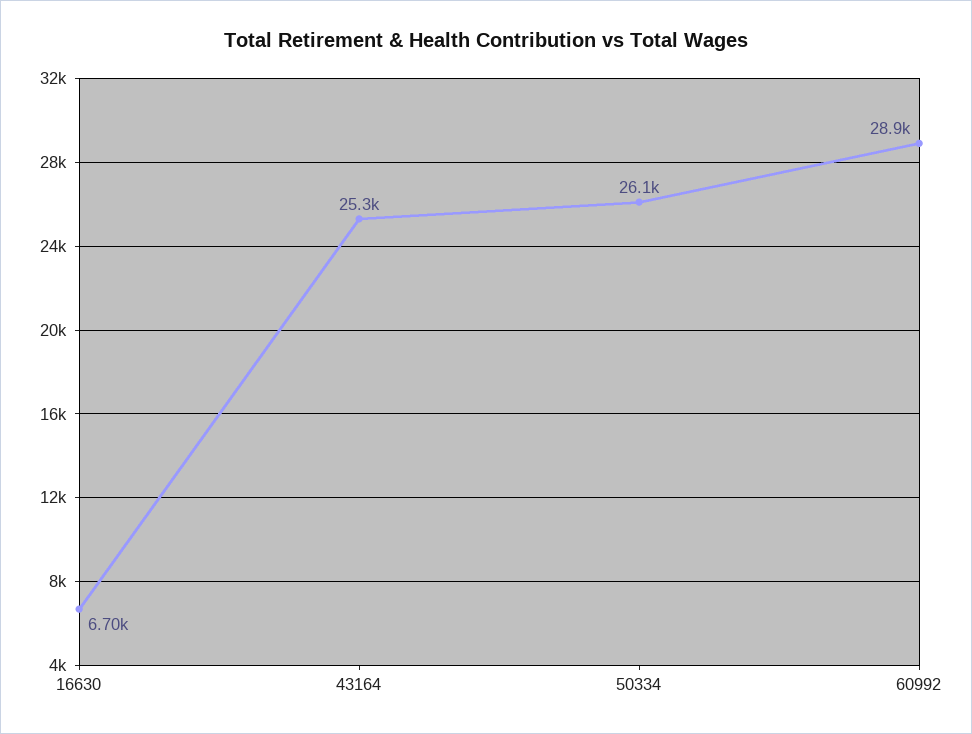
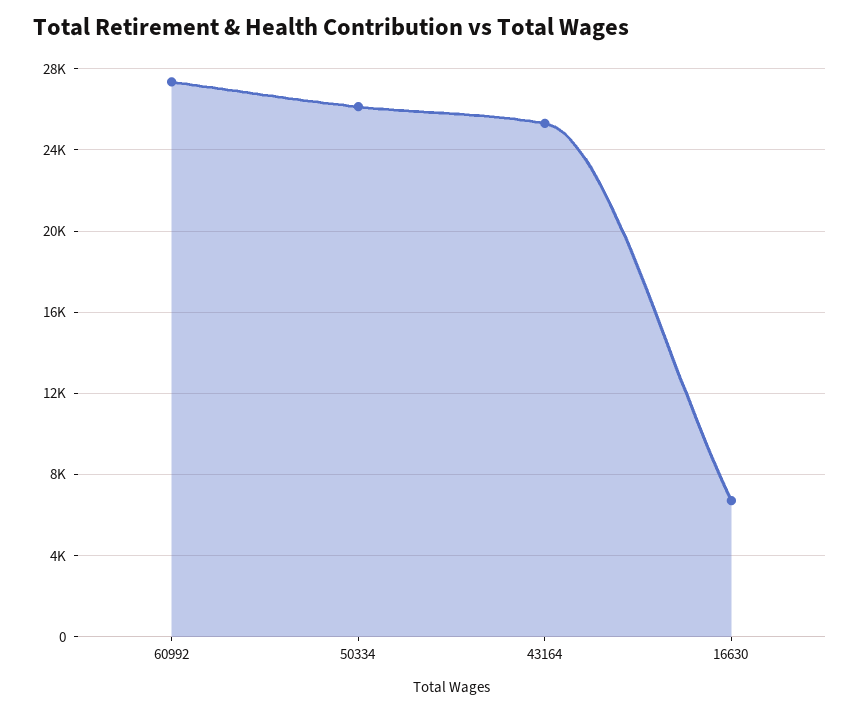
  {
    "16630": 6700,
    "43164": 25300,
    "50334": 26100,
-   "60992": 28900
+   "60992": 27500
  }

